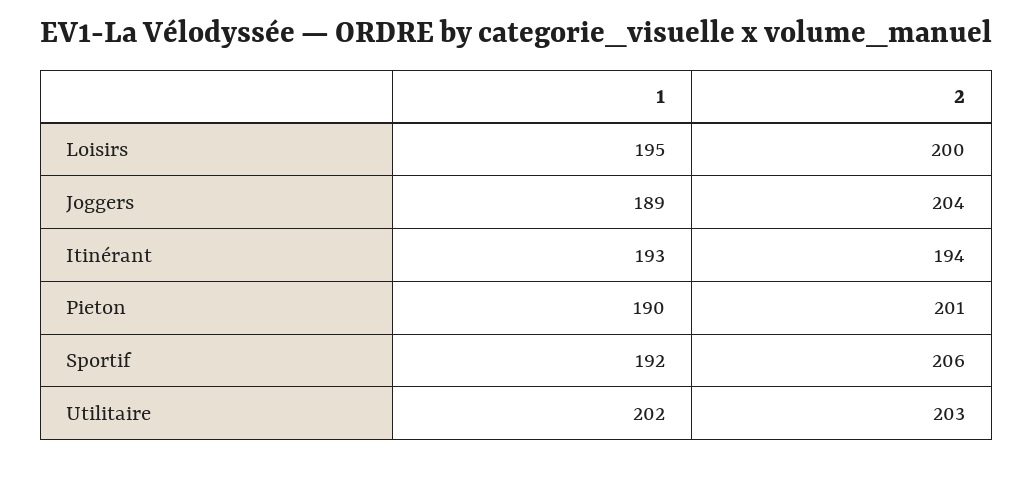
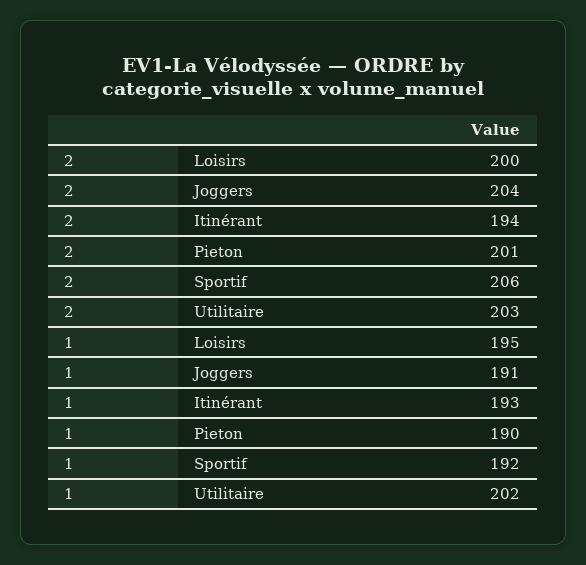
  {
    "1": {
      "Loisirs": 195,
-     "Joggers": 189,
+     "Joggers": 191,
      "Itinérant": 193,
      "Pieton": 190,
      "Sportif": 192,
      "Utilitaire": 202
    },
    "2": {
      "Loisirs": 200,
      "Joggers": 204,
      "Itinérant": 194,
      "Pieton": 201,
      "Sportif": 206,
      "Utilitaire": 203
    }
  }

